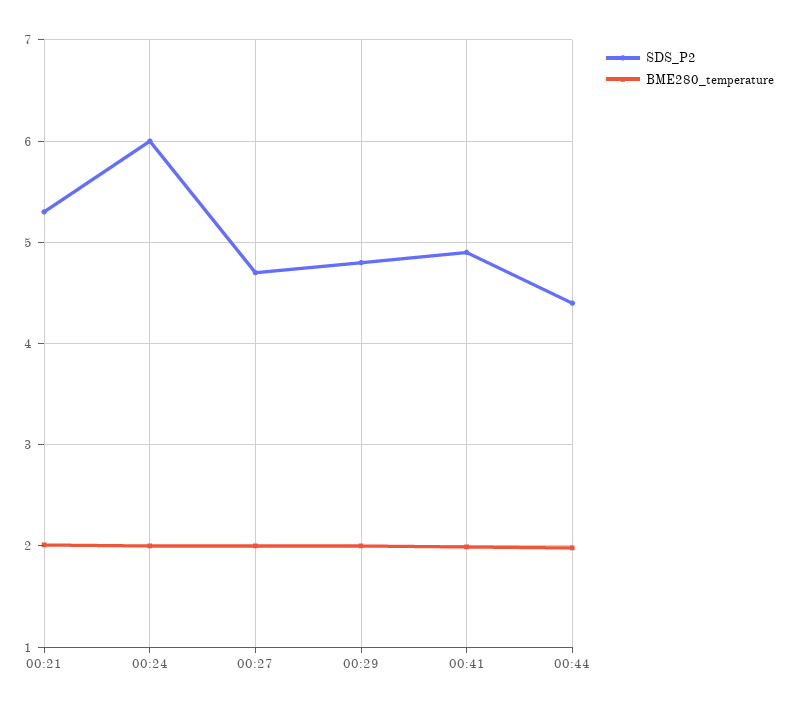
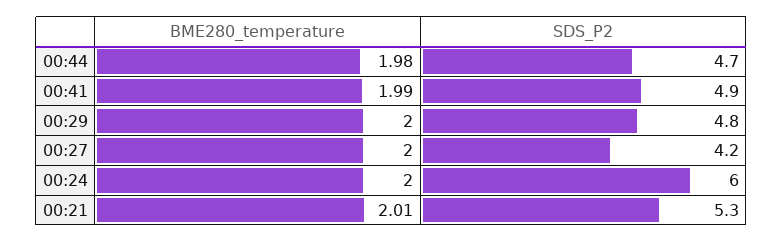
  {
    "SDS_P2": {
      "00:21": 5.3,
      "00:24": 6,
-     "00:27": 4.7,
+     "00:27": 4.2,
      "00:29": 4.8,
      "00:41": 4.9,
-     "00:44": 4.4
+     "00:44": 4.7
    },
    "BME280_temperature": {
      "00:21": 2.01,
      "00:24": 2,
      "00:27": 2,
      "00:29": 2,
      "00:41": 1.99,
      "00:44": 1.98
    }
  }

